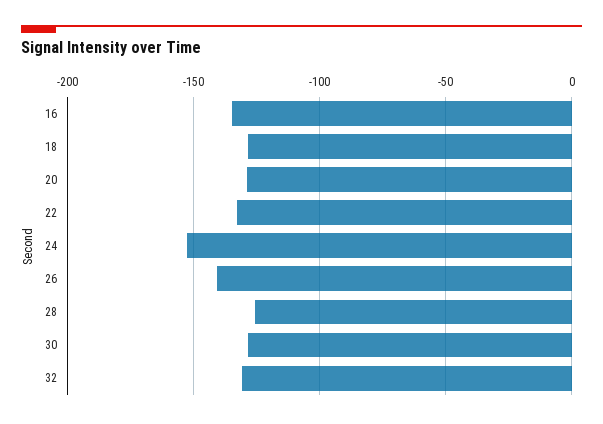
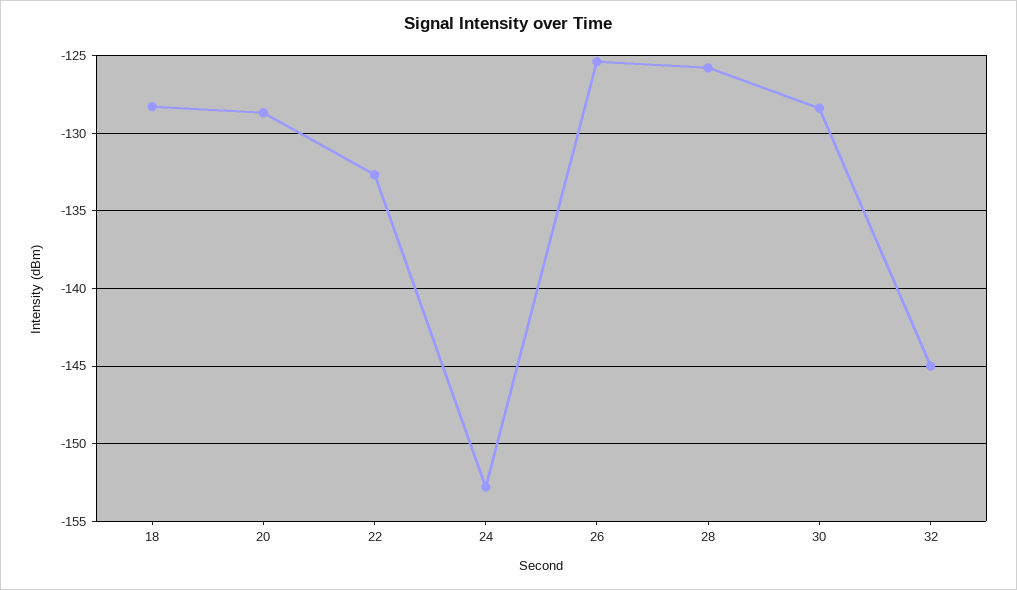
  {
-   "16": -135,
    "18": -128.5,
    "20": -128.5,
    "22": -132.5,
    "24": -153,
-   "26": -140,
+   "26": -125.5,
    "28": -126,
    "30": -128.5,
-   "32": -130
+   "32": -145
  }

